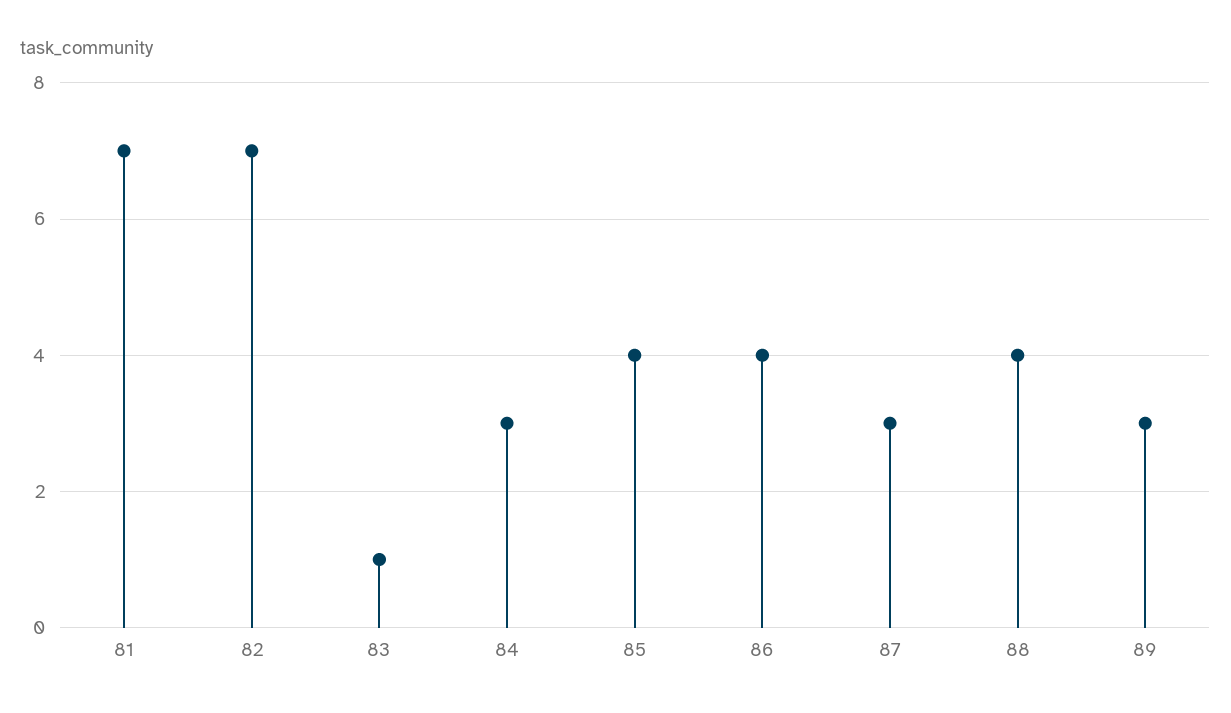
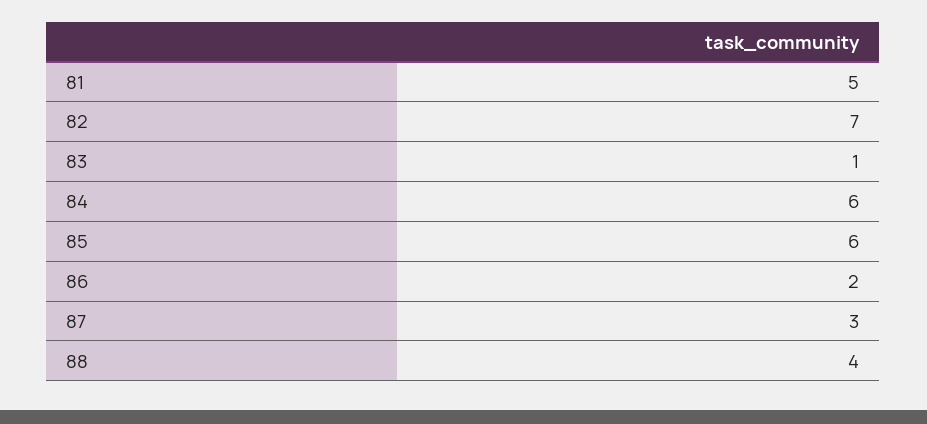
  {
-   "81": 7,
+   "81": 5,
    "82": 7,
    "83": 1,
-   "84": 3,
+   "84": 6,
-   "85": 4,
+   "85": 6,
-   "86": 4,
+   "86": 2,
    "87": 3,
-   "88": 4,
+   "88": 4
-   "89": 3
  }

